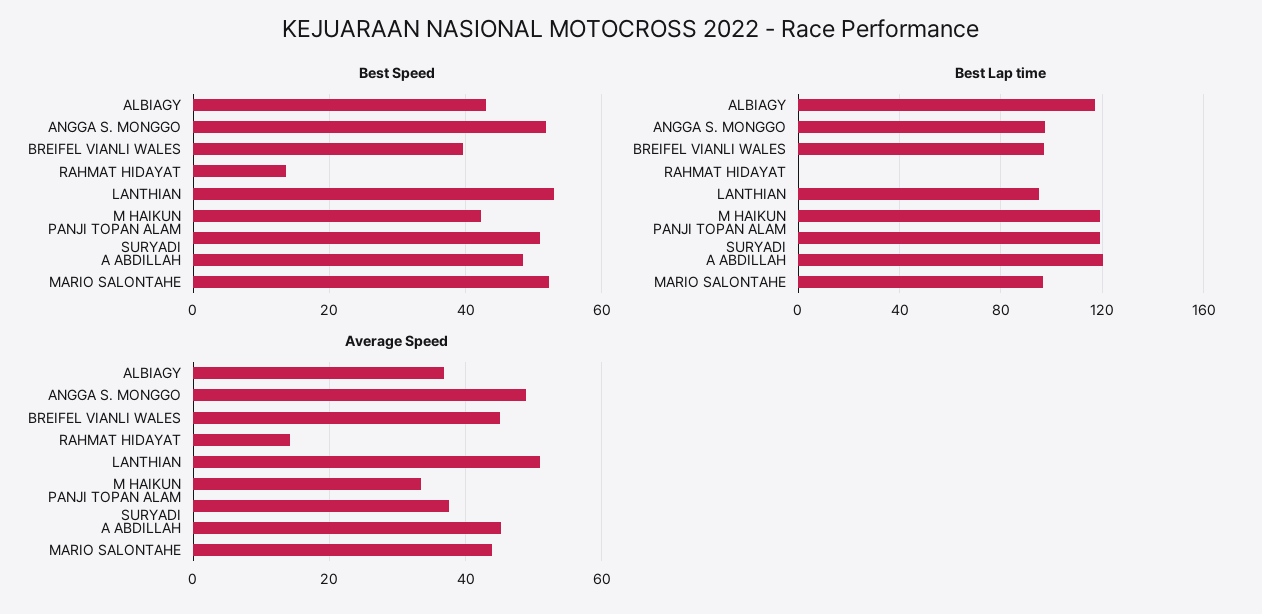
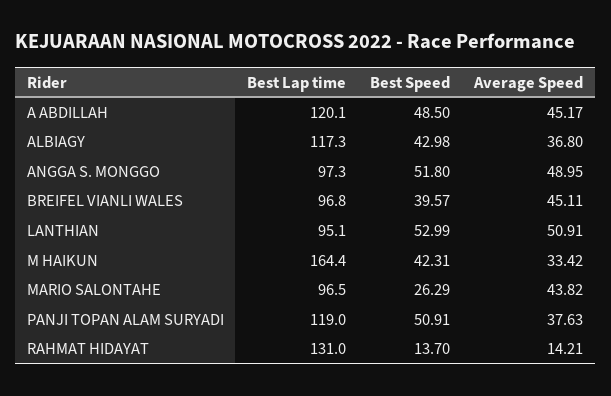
  {
    "Best Speed": {
      "ALBIAGY": 42.98,
      "ANGGA S. MONGGO": 51.8,
      "BREIFEL VIANLI WALES": 39.57,
      "RAHMAT HIDAYAT": 13.7,
      "LANTHIAN": 52.99,
      "M HAIKUN": 42.31,
      "PANJI TOPAN ALAM SURYADI": 50.91,
      "A ABDILLAH": 48.5,
-     "MARIO SALONTAHE": 52
+     "MARIO SALONTAHE": 26.29
    },
    "Best Lap time": {
      "ALBIAGY": 117.3,
      "ANGGA S. MONGGO": 97.3,
      "BREIFEL VIANLI WALES": 96.8,
-     "RAHMAT HIDAYAT": 0,
+     "RAHMAT HIDAYAT": 131,
      "LANTHIAN": 95.1,
-     "M HAIKUN": 120,
+     "M HAIKUN": 164.4,
      "PANJI TOPAN ALAM SURYADI": 119,
      "A ABDILLAH": 120.1,
      "MARIO SALONTAHE": 96.5
    },
    "Average Speed": {
      "ALBIAGY": 36.8,
      "ANGGA S. MONGGO": 48.95,
      "BREIFEL VIANLI WALES": 45.11,
      "RAHMAT HIDAYAT": 14.21,
      "LANTHIAN": 50.91,
      "M HAIKUN": 33.42,
      "PANJI TOPAN ALAM SURYADI": 37.63,
      "A ABDILLAH": 45.17,
      "MARIO SALONTAHE": 43.82
    }
  }

